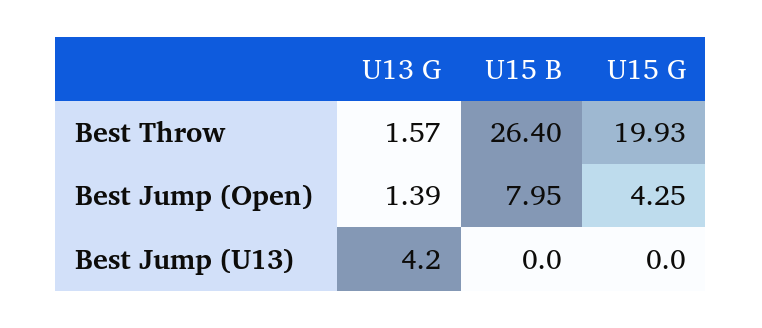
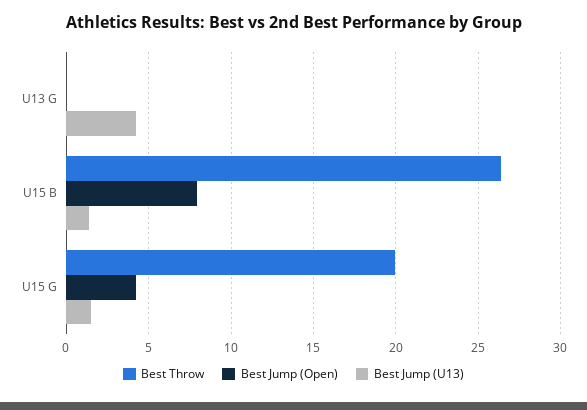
  {
    "Best Throw": {
-     "U13 G": 1.57,
+     "U13 G": 0,
      "U15 B": 26.4,
      "U15 G": 19.93
    },
    "Best Jump (Open)": {
-     "U13 G": 1.39,
+     "U13 G": 0,
      "U15 B": 7.95,
      "U15 G": 4.25
    },
    "Best Jump (U13)": {
      "U13 G": 4.2,
-     "U15 B": 0,
+     "U15 B": 1.5,
-     "U15 G": 0
+     "U15 G": 1.5
    }
  }

